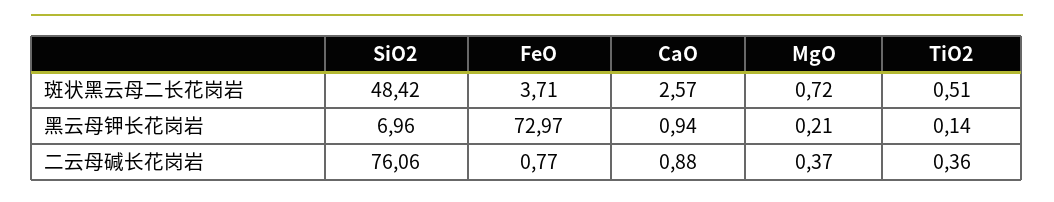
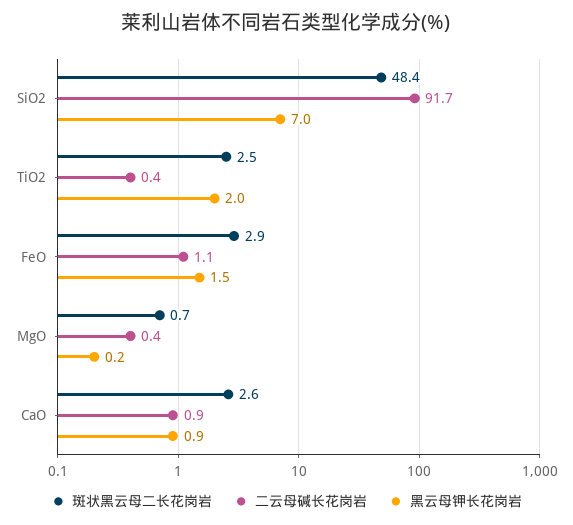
  {
    "斑状黑云母二长花岗岩": {
      "SiO2": 48.42,
-     "FeO": 3.71,
+     "FeO": 2.9,
      "CaO": 2.57,
      "MgO": 0.72,
-     "TiO2": 0.51
+     "TiO2": 2.5
    },
    "黑云母钾长花岗岩": {
      "SiO2": 6.96,
-     "FeO": 72.97,
+     "FeO": 1.5,
      "CaO": 0.94,
      "MgO": 0.21,
-     "TiO2": 0.14
+     "TiO2": 2
    },
    "二云母碱长花岗岩": {
-     "SiO2": 76.06,
+     "SiO2": 91.7,
-     "FeO": 0.77,
+     "FeO": 1.1,
      "CaO": 0.88,
      "MgO": 0.37,
      "TiO2": 0.36
    }
  }

